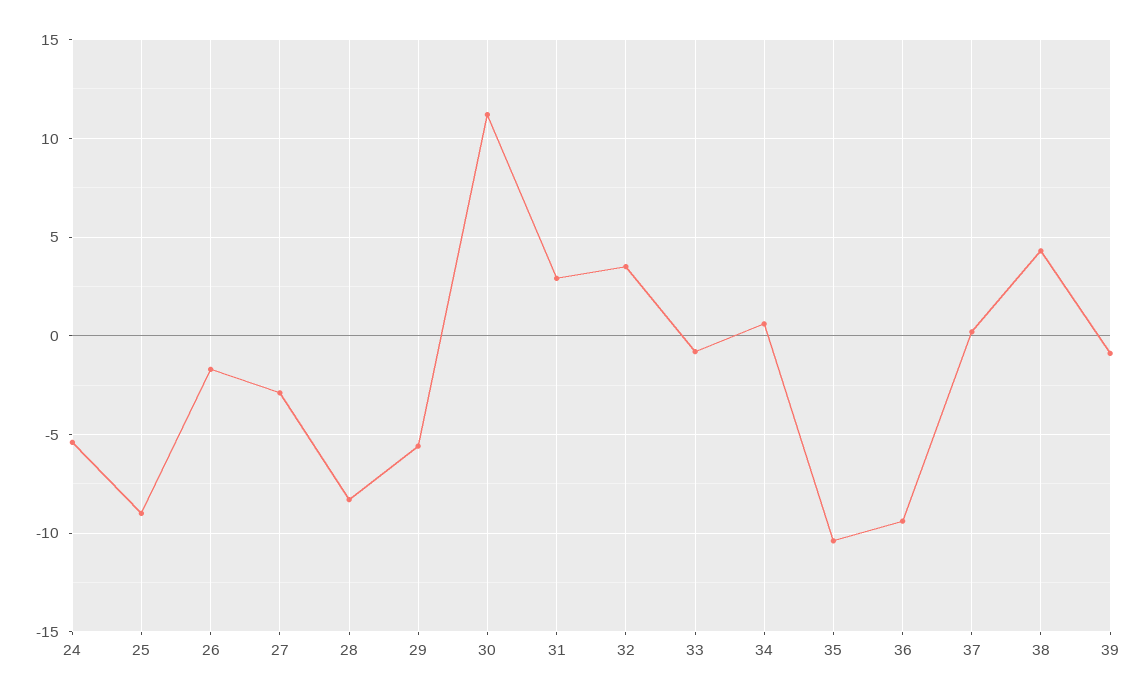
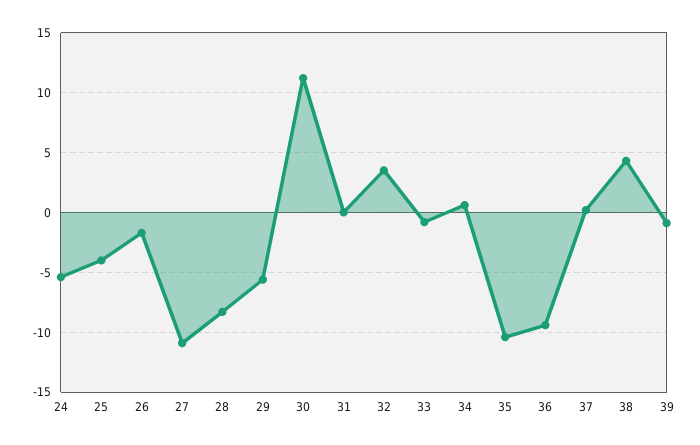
  {
    "24": -5.5,
-   "25": -9,
+   "25": -4,
    "26": -1.5,
-   "27": -3,
+   "27": -11,
    "28": -8.5,
    "29": -5.5,
    "30": 11,
-   "31": 3,
+   "31": 0,
    "32": 3.5,
    "33": -1,
    "34": 0.5,
    "35": -10.5,
    "36": -9.5,
    "37": 0,
    "38": 4.5,
    "39": -1
  }

